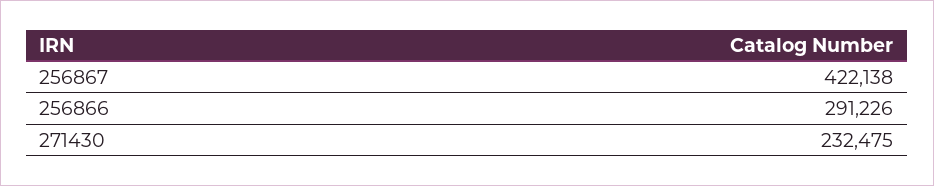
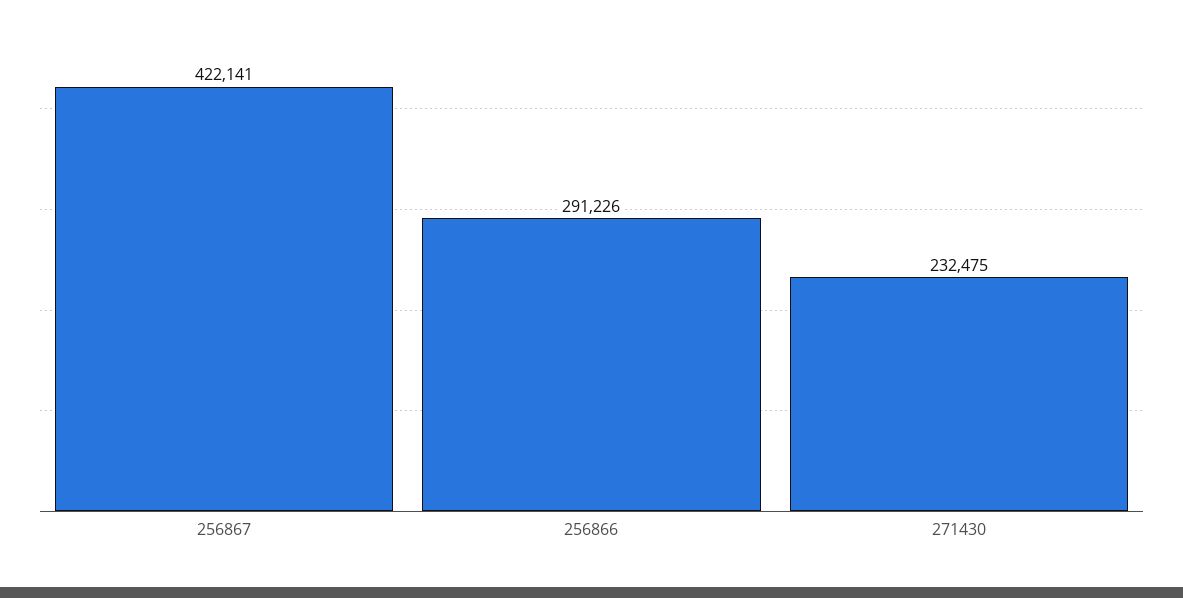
  {
-   "256867": 422138,
+   "256867": 422141,
    "256866": 291226,
    "271430": 232475
  }

